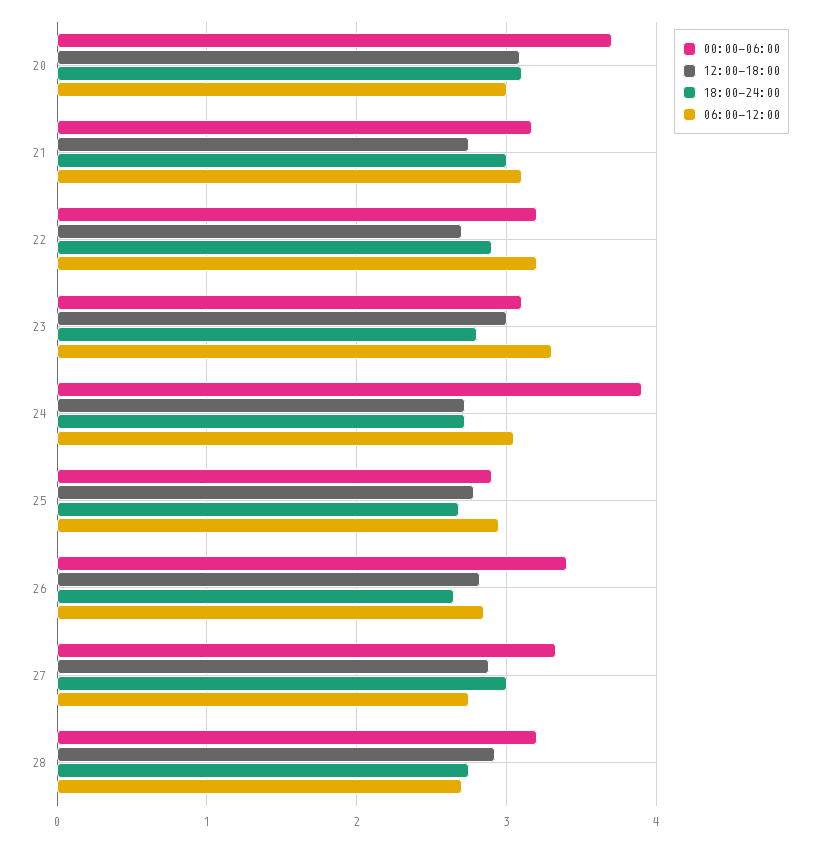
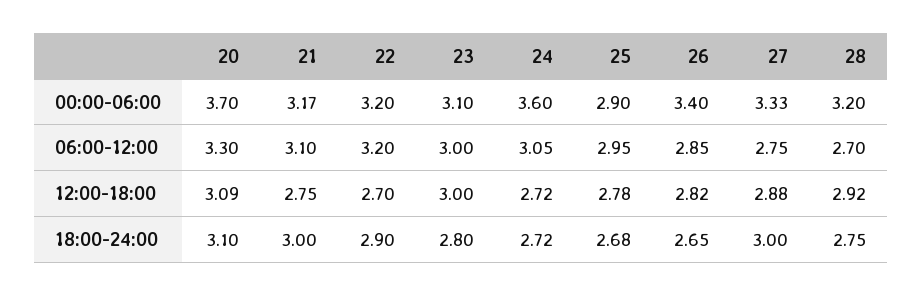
  {
    "00:00-06:00": {
      "20": 3.7,
      "21": 3.17,
      "22": 3.2,
      "23": 3.1,
-     "24": 3.9,
+     "24": 3.6,
      "25": 2.9,
      "26": 3.4,
      "27": 3.33,
      "28": 3.2
    },
    "12:00-18:00": {
      "20": 3.09,
      "21": 2.75,
      "22": 2.7,
      "23": 3,
      "24": 2.72,
      "25": 2.78,
      "26": 2.82,
      "27": 2.88,
      "28": 2.92
    },
    "18:00-24:00": {
      "20": 3.1,
      "21": 3,
      "22": 2.9,
      "23": 2.8,
      "24": 2.72,
      "25": 2.68,
      "26": 2.65,
      "27": 3,
      "28": 2.75
    },
    "06:00-12:00": {
-     "20": 3,
+     "20": 3.3,
      "21": 3.1,
      "22": 3.2,
-     "23": 3.3,
+     "23": 3,
      "24": 3.05,
      "25": 2.95,
      "26": 2.85,
      "27": 2.75,
      "28": 2.7
    }
  }

